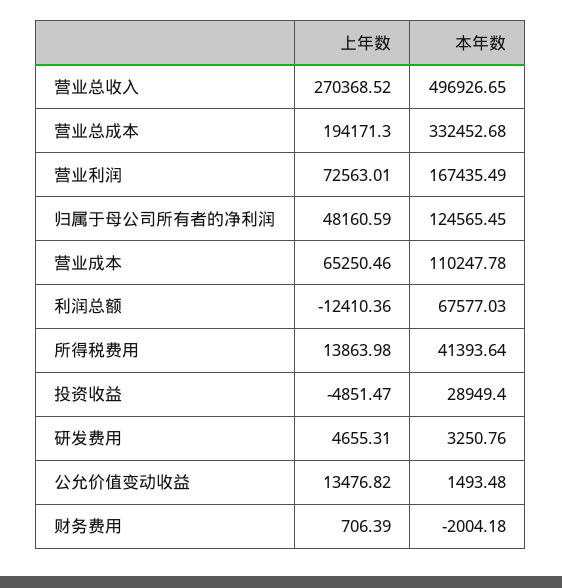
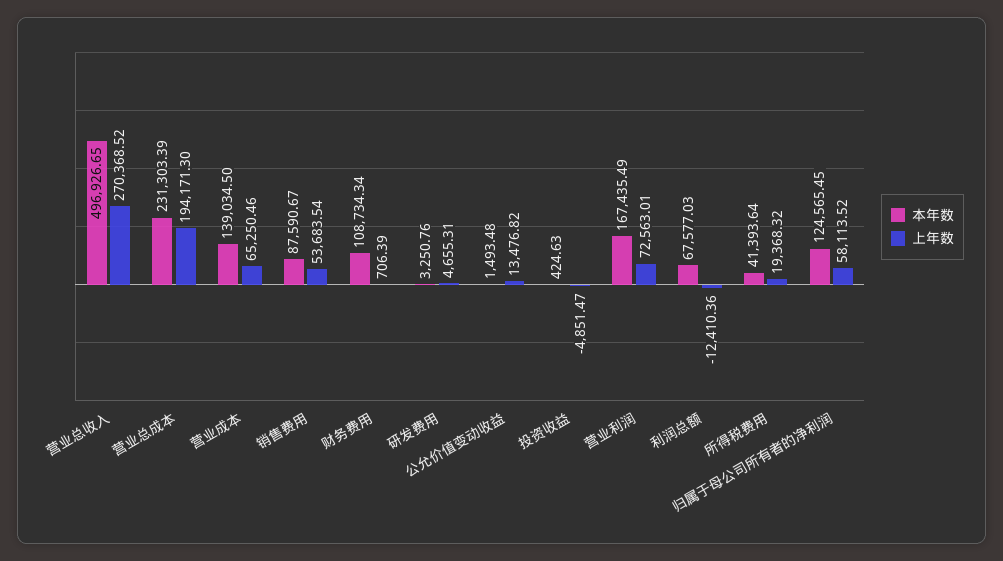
  {
    "上年数": {
      "营业总收入": 270368.52,
      "营业总成本": 194171.3,
      "营业利润": 72563.01,
-     "归属于母公司所有者的净利润": 48160.59,
+     "归属于母公司所有者的净利润": 58113.52,
      "营业成本": 65250.46,
      "利润总额": -12410.36,
-     "所得税费用": 13863.98,
+     "所得税费用": 19368.32,
      "投资收益": -4851.47,
      "研发费用": 4655.31,
      "公允价值变动收益": 13476.82,
-     "财务费用": 706.39
+     "财务费用": 706.39,
+     "销售费用": 53683.54
    },
    "本年数": {
      "营业总收入": 496926.65,
-     "营业总成本": 332452.68,
+     "营业总成本": 231303.39,
      "营业利润": 167435.49,
      "归属于母公司所有者的净利润": 124565.45,
-     "营业成本": 110247.78,
+     "营业成本": 139034.5,
      "利润总额": 67577.03,
      "所得税费用": 41393.64,
-     "投资收益": 28949.4,
+     "投资收益": 424.63,
      "研发费用": 3250.76,
      "公允价值变动收益": 1493.48,
-     "财务费用": -2004.18
+     "财务费用": 108734.34,
+     "销售费用": 87590.67
    }
  }

